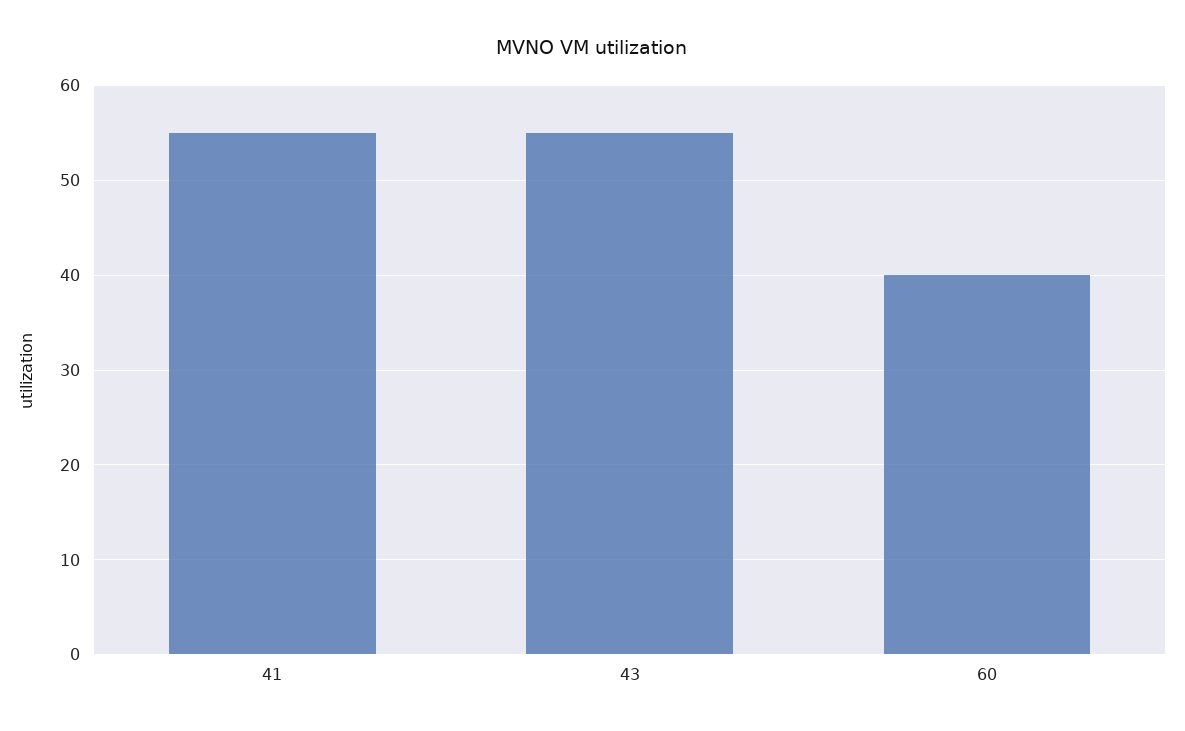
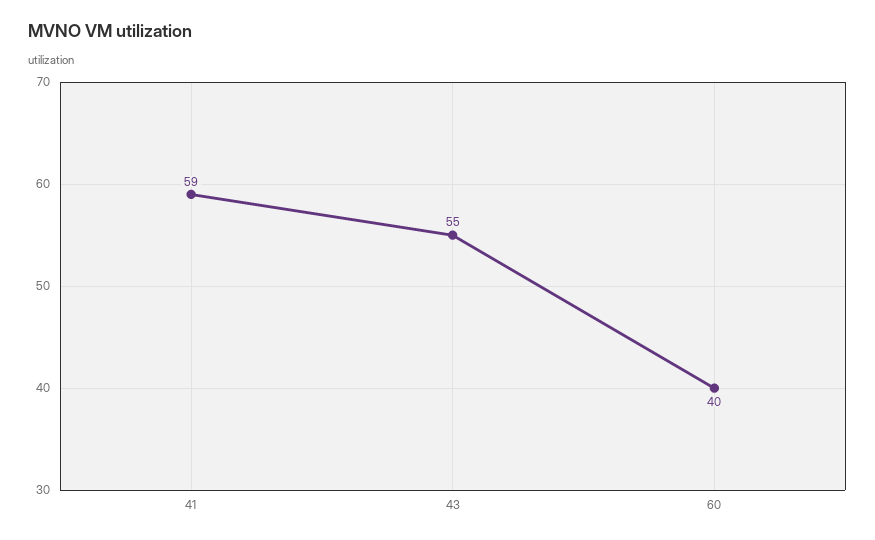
  {
-   "41": 55,
+   "41": 59,
    "43": 55,
    "60": 40
  }

